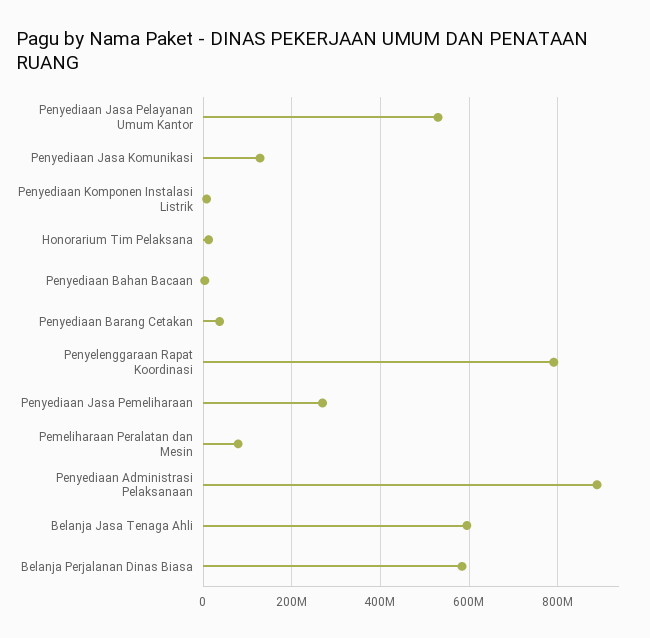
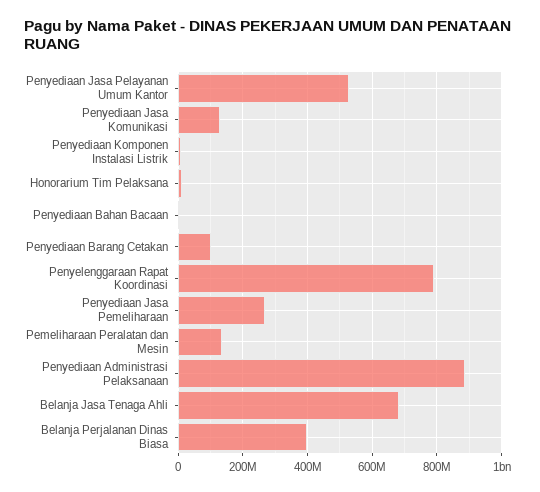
  {
    "Penyediaan Jasa Pelayanan Umum Kantor": 520000000,
    "Penyediaan Jasa Komunikasi": 120000000,
    "Penyediaan Komponen Instalasi Listrik": 0,
    "Honorarium Tim Pelaksana": 20000000,
    "Penyediaan Bahan Bacaan": 0,
-   "Penyediaan Barang Cetakan": 40000000,
+   "Penyediaan Barang Cetakan": 100000000,
    "Penyelenggaraan Rapat Koordinasi": 800000000,
    "Penyediaan Jasa Pemeliharaan": 260000000,
-   "Pemeliharaan Peralatan dan Mesin": 80000000,
+   "Pemeliharaan Peralatan dan Mesin": 140000000,
    "Penyediaan Administrasi Pelaksanaan": 880000000,
-   "Belanja Jasa Tenaga Ahli": 600000000,
+   "Belanja Jasa Tenaga Ahli": 680000000,
-   "Belanja Perjalanan Dinas Biasa": 580000000
+   "Belanja Perjalanan Dinas Biasa": 400000000
  }

